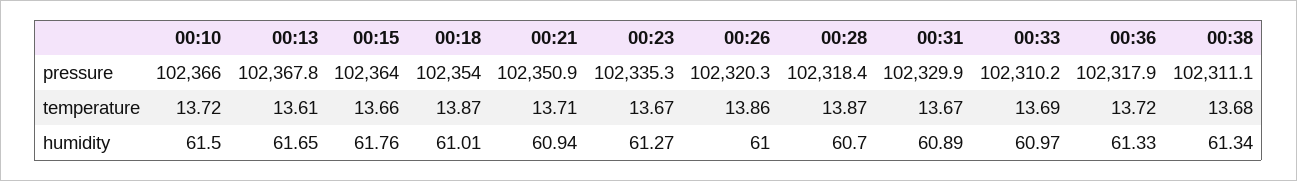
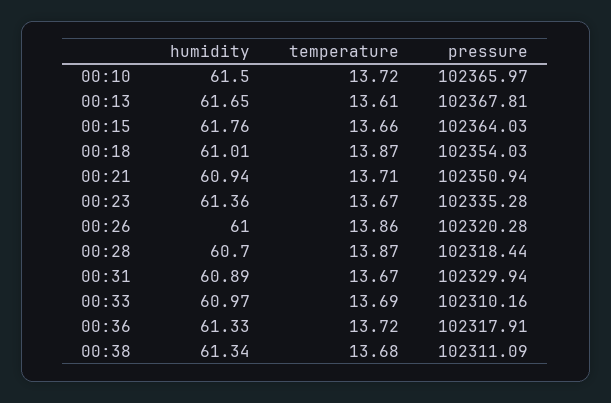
  {
    "00:10": {
      "pressure": 102365.97,
      "temperature": 13.72,
      "humidity": 61.5
    },
    "00:13": {
      "pressure": 102367.81,
      "temperature": 13.61,
      "humidity": 61.65
    },
    "00:15": {
      "pressure": 102364.03,
      "temperature": 13.66,
      "humidity": 61.76
    },
    "00:18": {
      "pressure": 102354.03,
      "temperature": 13.87,
      "humidity": 61.01
    },
    "00:21": {
      "pressure": 102350.94,
      "temperature": 13.71,
      "humidity": 60.94
    },
    "00:23": {
      "pressure": 102335.28,
      "temperature": 13.67,
-     "humidity": 61.27
+     "humidity": 61.36
    },
    "00:26": {
      "pressure": 102320.28,
      "temperature": 13.86,
      "humidity": 61
    },
    "00:28": {
      "pressure": 102318.44,
      "temperature": 13.87,
      "humidity": 60.7
    },
    "00:31": {
      "pressure": 102329.94,
      "temperature": 13.67,
      "humidity": 60.89
    },
    "00:33": {
      "pressure": 102310.16,
      "temperature": 13.69,
      "humidity": 60.97
    },
    "00:36": {
      "pressure": 102317.91,
      "temperature": 13.72,
      "humidity": 61.33
    },
    "00:38": {
      "pressure": 102311.09,
      "temperature": 13.68,
      "humidity": 61.34
    }
  }

